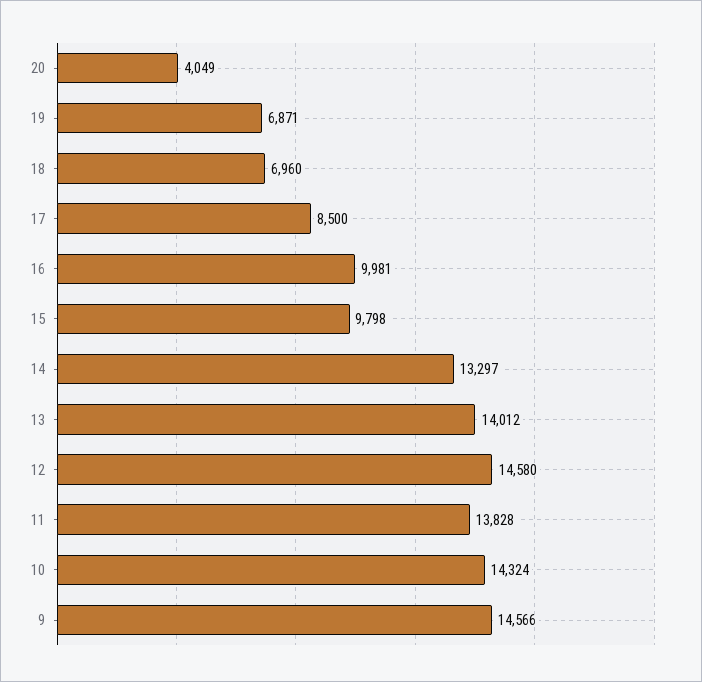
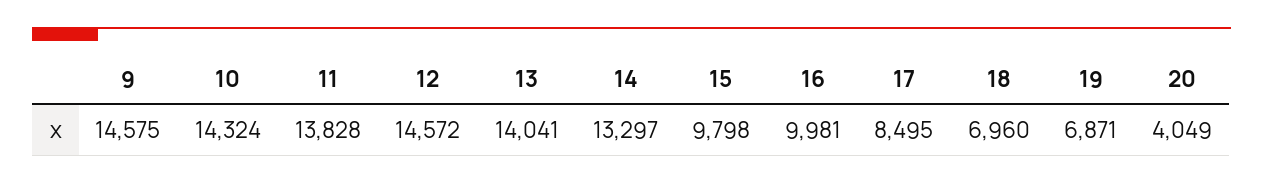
  {
    "20": 4049,
    "19": 6871,
    "18": 6960,
-   "17": 8500,
+   "17": 8495,
    "16": 9981,
    "15": 9798,
    "14": 13297,
-   "13": 14012,
+   "13": 14041,
-   "12": 14580,
+   "12": 14572,
    "11": 13828,
    "10": 14324,
-   "9": 14566
+   "9": 14575
  }

